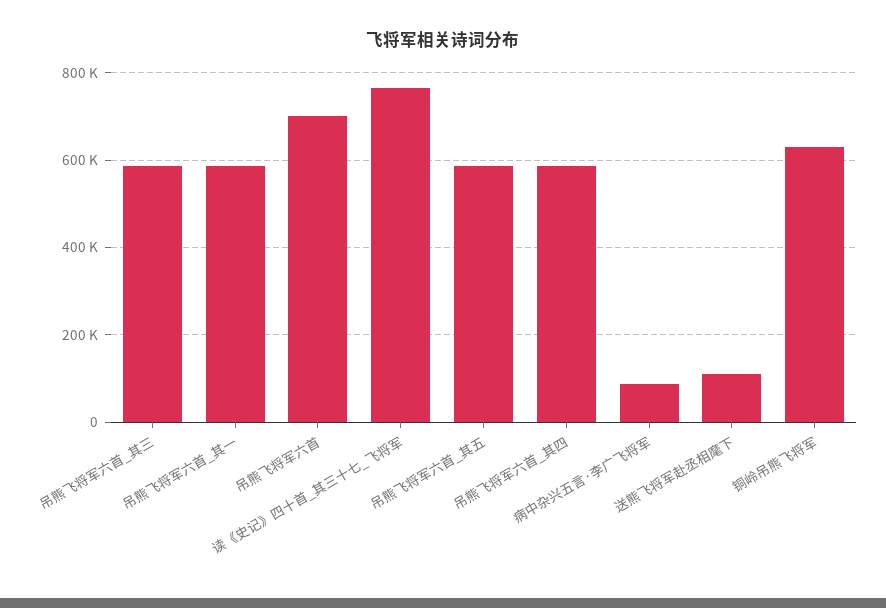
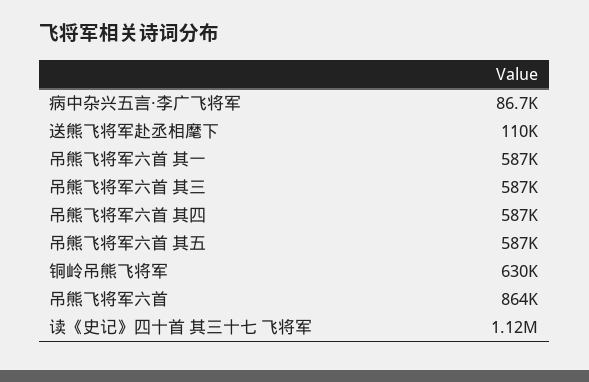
  {
    "吊熊飞将军六首_其三": 587000,
    "吊熊飞将军六首_其一": 587000,
-   "吊熊飞将军六首": 700000,
+   "吊熊飞将军六首": 864000,
-   "读《史记》四十首_其三十七_飞将军": 760000,
+   "读《史记》四十首_其三十七_飞将军": 1120000,
    "吊熊飞将军六首_其五": 587000,
    "吊熊飞将军六首_其四": 587000,
    "病中杂兴五言·李广飞将军": 86700,
    "送熊飞将军赴丞相麾下": 110000,
    "铜岭吊熊飞将军": 630000
  }

